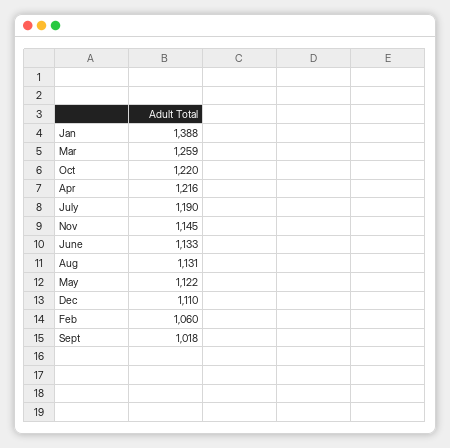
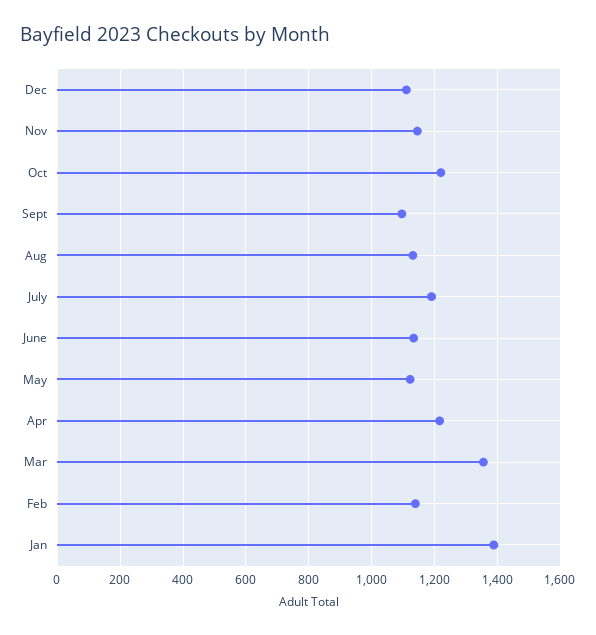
  {
    "Jan": 1388,
-   "Mar": 1259,
+   "Mar": 1360,
    "Oct": 1220,
    "Apr": 1216,
    "July": 1190,
    "Nov": 1145,
    "June": 1133,
    "Aug": 1131,
    "May": 1122,
    "Dec": 1110,
-   "Feb": 1060,
+   "Feb": 1140,
-   "Sept": 1018
+   "Sept": 1100
  }

